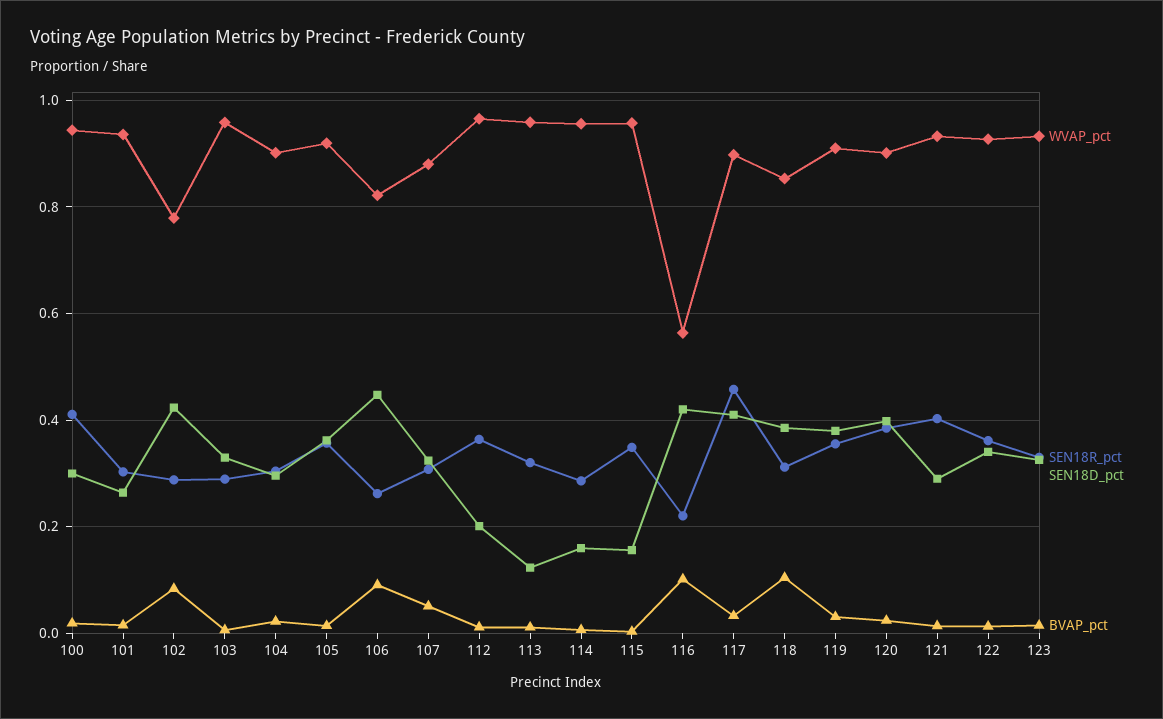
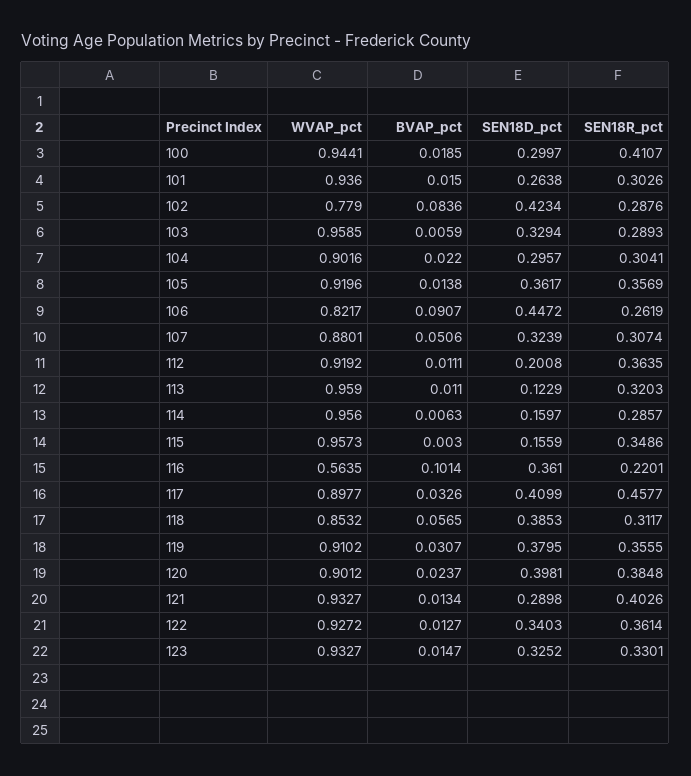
  {
    "WVAP_pct": {
      "100": 0.9441,
      "101": 0.936,
      "102": 0.779,
      "103": 0.9585,
      "104": 0.9016,
      "105": 0.9196,
      "106": 0.8217,
      "107": 0.8801,
-     "112": 0.96,
+     "112": 0.9192,
      "113": 0.959,
      "114": 0.956,
      "115": 0.9573,
      "116": 0.5635,
      "117": 0.8977,
      "118": 0.8532,
      "119": 0.9102,
      "120": 0.9012,
      "121": 0.9327,
      "122": 0.9272,
      "123": 0.9327
    },
    "SEN18R_pct": {
      "100": 0.4107,
      "101": 0.3026,
      "102": 0.2876,
      "103": 0.2893,
      "104": 0.3041,
      "105": 0.3569,
      "106": 0.2619,
      "107": 0.3074,
      "112": 0.3635,
      "113": 0.3203,
      "114": 0.2857,
      "115": 0.3486,
      "116": 0.2201,
      "117": 0.4577,
      "118": 0.3117,
      "119": 0.3555,
      "120": 0.3848,
      "121": 0.4026,
      "122": 0.3614,
      "123": 0.3301
    },
    "SEN18D_pct": {
      "100": 0.2997,
      "101": 0.2638,
      "102": 0.4234,
      "103": 0.3294,
      "104": 0.2957,
      "105": 0.3617,
      "106": 0.4472,
      "107": 0.3239,
      "112": 0.2008,
      "113": 0.1229,
      "114": 0.1597,
      "115": 0.1559,
-     "116": 0.42,
+     "116": 0.361,
      "117": 0.4099,
      "118": 0.3853,
      "119": 0.3795,
      "120": 0.3981,
      "121": 0.2898,
      "122": 0.3403,
      "123": 0.3252
    },
    "BVAP_pct": {
      "100": 0.0185,
      "101": 0.015,
      "102": 0.0836,
      "103": 0.0059,
      "104": 0.022,
      "105": 0.0138,
      "106": 0.0907,
      "107": 0.0506,
      "112": 0.0111,
      "113": 0.011,
      "114": 0.0063,
      "115": 0.003,
      "116": 0.1014,
      "117": 0.0326,
-     "118": 0.1,
+     "118": 0.0565,
      "119": 0.0307,
      "120": 0.0237,
      "121": 0.0134,
      "122": 0.0127,
      "123": 0.0147
    }
  }

